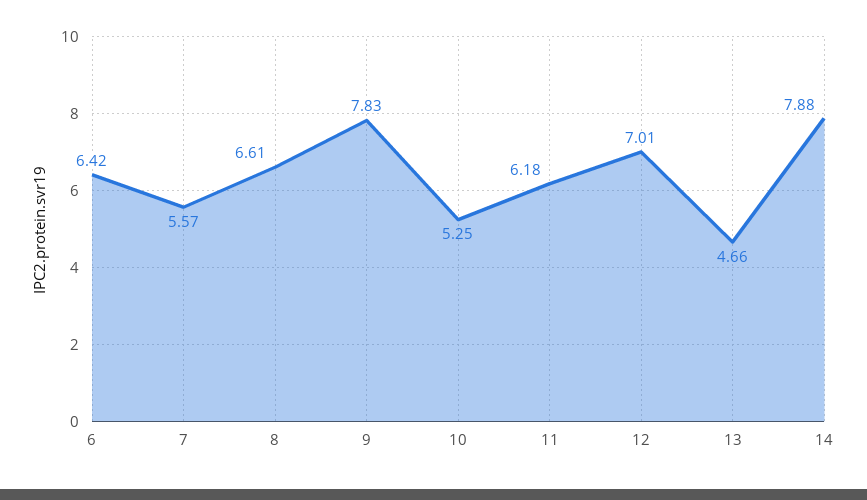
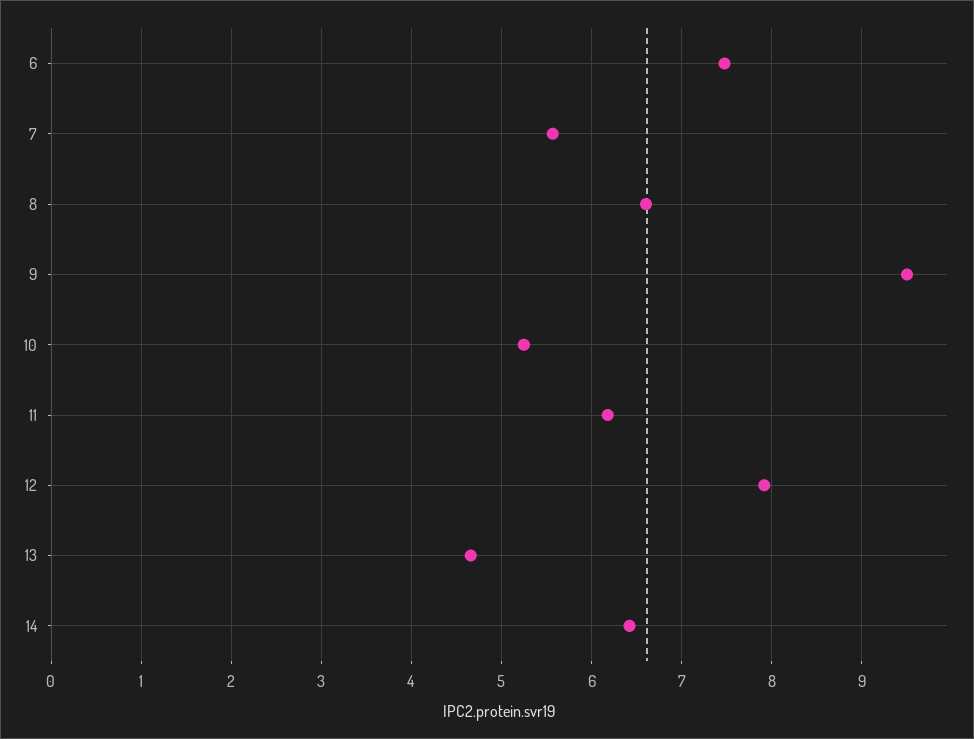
  {
-   "6": 6.42,
+   "6": 7.5,
    "7": 5.57,
    "8": 6.61,
-   "9": 7.83,
+   "9": 9.5,
    "10": 5.25,
    "11": 6.18,
-   "12": 7.01,
+   "12": 7.9,
    "13": 4.66,
-   "14": 7.88
+   "14": 6.4
  }

